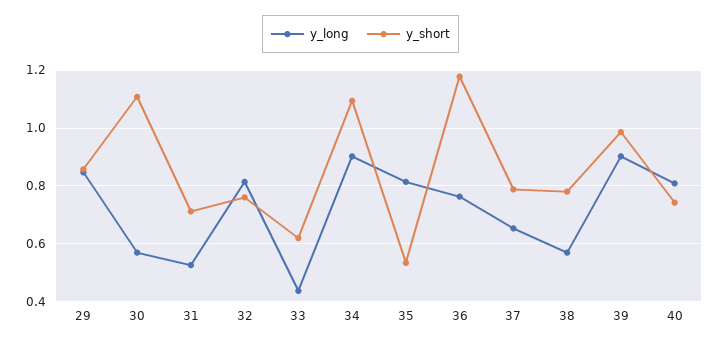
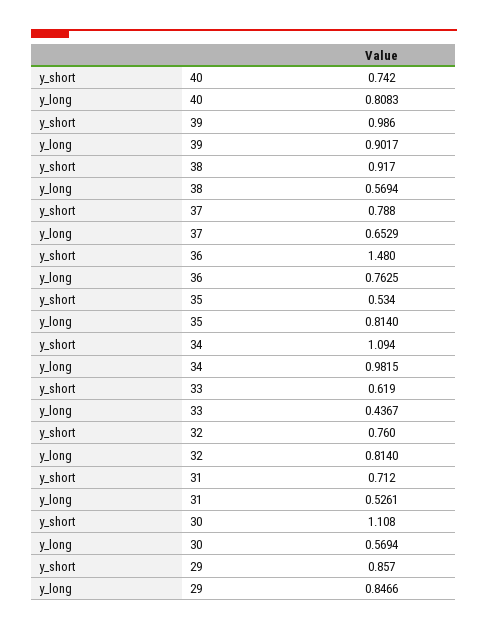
  {
    "y_long": {
      "29": 0.8466,
      "30": 0.5694,
      "31": 0.5261,
      "32": 0.814,
      "33": 0.4367,
-     "34": 0.9,
+     "34": 0.9815,
      "35": 0.814,
      "36": 0.7625,
      "37": 0.6529,
      "38": 0.5694,
      "39": 0.9017,
      "40": 0.8083
    },
    "y_short": {
      "29": 0.857,
      "30": 1.108,
      "31": 0.712,
      "32": 0.76,
      "33": 0.619,
      "34": 1.094,
      "35": 0.534,
-     "36": 1.175,
+     "36": 1.48,
      "37": 0.788,
-     "38": 0.775,
+     "38": 0.917,
      "39": 0.986,
      "40": 0.742
    }
  }

